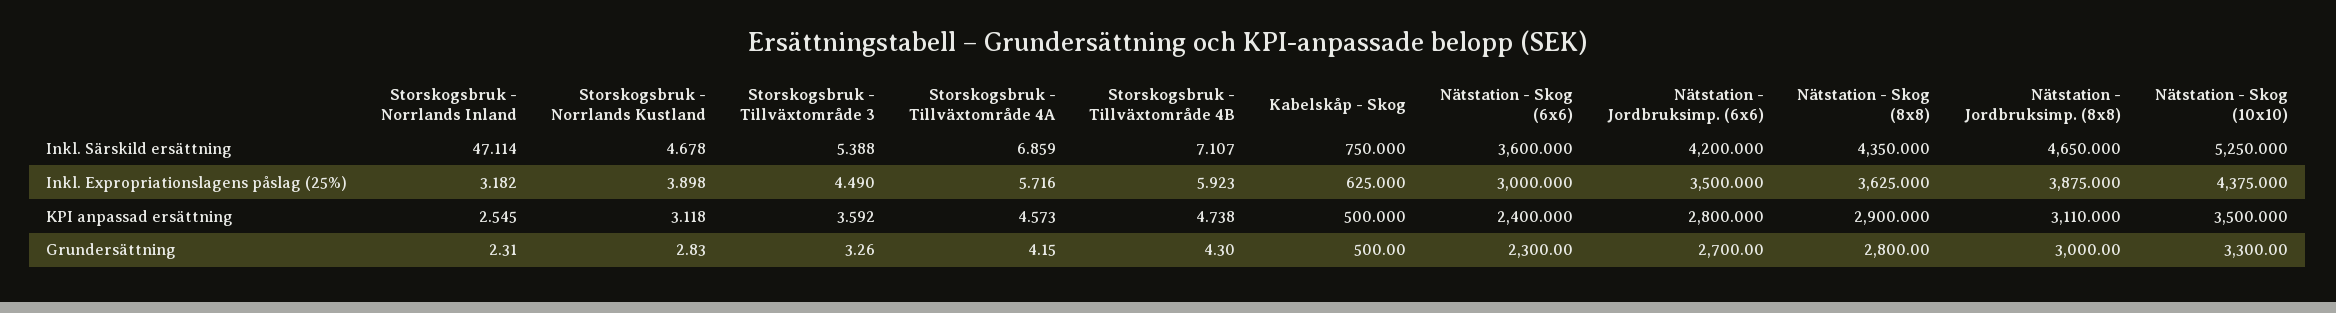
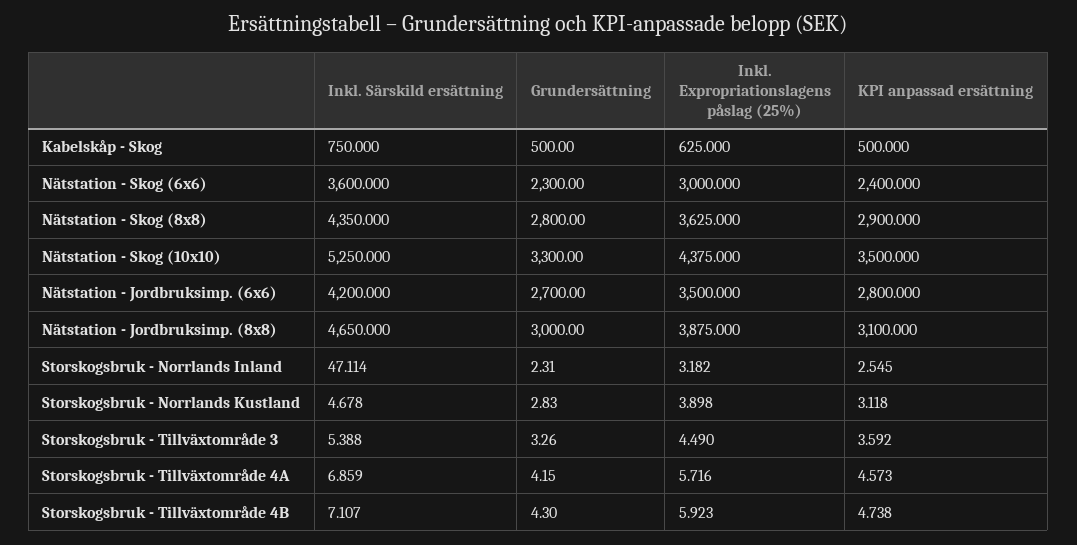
  {
    "Storskogsbruk - Norrlands Inland": {
      "Inkl. Särskild ersättning": 47.114,
      "Inkl. Expropriationslagens påslag (25%)": 3.182,
      "KPI anpassad ersättning": 2.545,
      "Grundersättning": 2.31
    },
    "Storskogsbruk - Norrlands Kustland": {
      "Inkl. Särskild ersättning": 4.678,
      "Inkl. Expropriationslagens påslag (25%)": 3.898,
      "KPI anpassad ersättning": 3.118,
      "Grundersättning": 2.83
    },
    "Storskogsbruk - Tillväxtområde 3": {
      "Inkl. Särskild ersättning": 5.388,
      "Inkl. Expropriationslagens påslag (25%)": 4.49,
      "KPI anpassad ersättning": 3.592,
      "Grundersättning": 3.26
    },
    "Storskogsbruk - Tillväxtområde 4A": {
      "Inkl. Särskild ersättning": 6.859,
      "Inkl. Expropriationslagens påslag (25%)": 5.716,
      "KPI anpassad ersättning": 4.573,
      "Grundersättning": 4.15
    },
    "Storskogsbruk - Tillväxtområde 4B": {
      "Inkl. Särskild ersättning": 7.107,
      "Inkl. Expropriationslagens påslag (25%)": 5.923,
      "KPI anpassad ersättning": 4.738,
      "Grundersättning": 4.3
    },
    "Kabelskåp - Skog": {
      "Inkl. Särskild ersättning": 750,
      "Inkl. Expropriationslagens påslag (25%)": 625,
      "KPI anpassad ersättning": 500,
      "Grundersättning": 500
    },
    "Nätstation - Skog (6x6)": {
      "Inkl. Särskild ersättning": 3600,
      "Inkl. Expropriationslagens påslag (25%)": 3000,
      "KPI anpassad ersättning": 2400,
      "Grundersättning": 2300
    },
    "Nätstation - Jordbruksimp. (6x6)": {
      "Inkl. Särskild ersättning": 4200,
      "Inkl. Expropriationslagens påslag (25%)": 3500,
      "KPI anpassad ersättning": 2800,
      "Grundersättning": 2700
    },
    "Nätstation - Skog (8x8)": {
      "Inkl. Särskild ersättning": 4350,
      "Inkl. Expropriationslagens påslag (25%)": 3625,
      "KPI anpassad ersättning": 2900,
      "Grundersättning": 2800
    },
    "Nätstation - Jordbruksimp. (8x8)": {
      "Inkl. Särskild ersättning": 4650,
      "Inkl. Expropriationslagens påslag (25%)": 3875,
-     "KPI anpassad ersättning": 3110,
+     "KPI anpassad ersättning": 3100,
      "Grundersättning": 3000
    },
    "Nätstation - Skog (10x10)": {
      "Inkl. Särskild ersättning": 5250,
      "Inkl. Expropriationslagens påslag (25%)": 4375,
      "KPI anpassad ersättning": 3500,
      "Grundersättning": 3300
    }
  }

